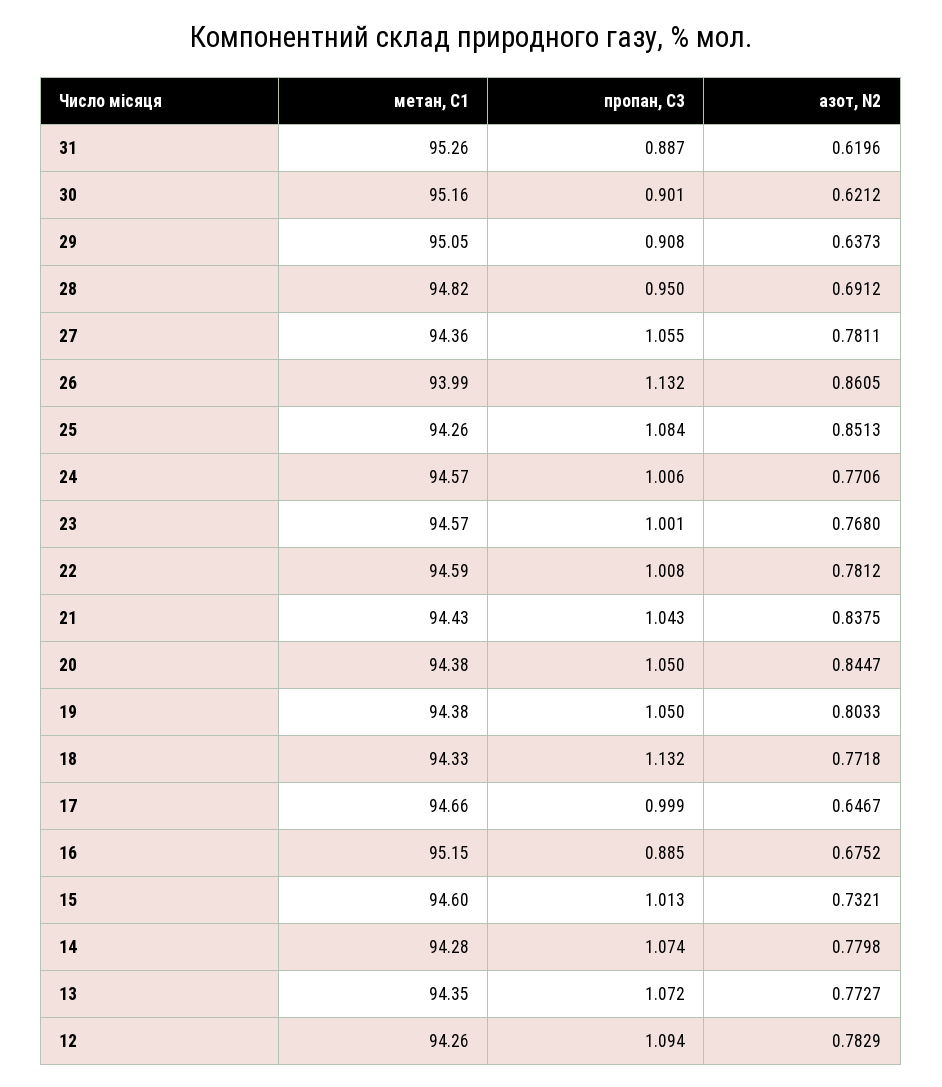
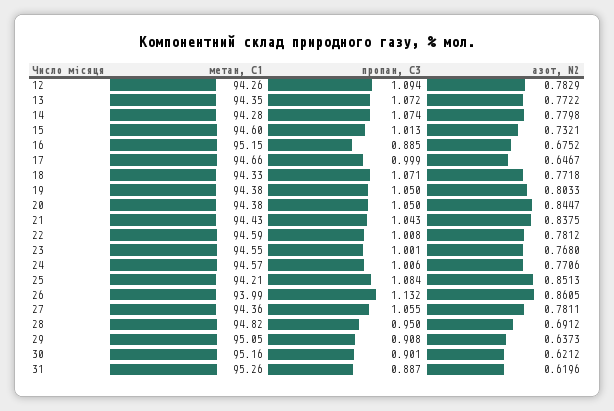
  {
    "метан, С1": {
      "31": 95.26,
      "30": 95.16,
      "29": 95.05,
      "28": 94.82,
      "27": 94.36,
      "26": 93.99,
-     "25": 94.26,
+     "25": 94.21,
      "24": 94.57,
-     "23": 94.57,
+     "23": 94.55,
      "22": 94.59,
      "21": 94.43,
      "20": 94.38,
      "19": 94.38,
      "18": 94.33,
      "17": 94.66,
      "16": 95.15,
      "15": 94.6,
      "14": 94.28,
      "13": 94.35,
      "12": 94.26
    },
    "пропан, С3": {
      "31": 0.887,
      "30": 0.901,
      "29": 0.908,
      "28": 0.95,
      "27": 1.055,
      "26": 1.132,
      "25": 1.084,
      "24": 1.006,
      "23": 1.001,
      "22": 1.008,
      "21": 1.043,
      "20": 1.05,
      "19": 1.05,
-     "18": 1.132,
+     "18": 1.071,
      "17": 0.999,
      "16": 0.885,
      "15": 1.013,
      "14": 1.074,
      "13": 1.072,
      "12": 1.094
    },
    "азот, N2": {
      "31": 0.6196,
      "30": 0.6212,
      "29": 0.6373,
      "28": 0.6912,
      "27": 0.7811,
      "26": 0.8605,
      "25": 0.8513,
      "24": 0.7706,
      "23": 0.768,
      "22": 0.7812,
      "21": 0.8375,
      "20": 0.8447,
      "19": 0.8033,
      "18": 0.7718,
      "17": 0.6467,
      "16": 0.6752,
      "15": 0.7321,
      "14": 0.7798,
-     "13": 0.7727,
+     "13": 0.7722,
      "12": 0.7829
    }
  }

